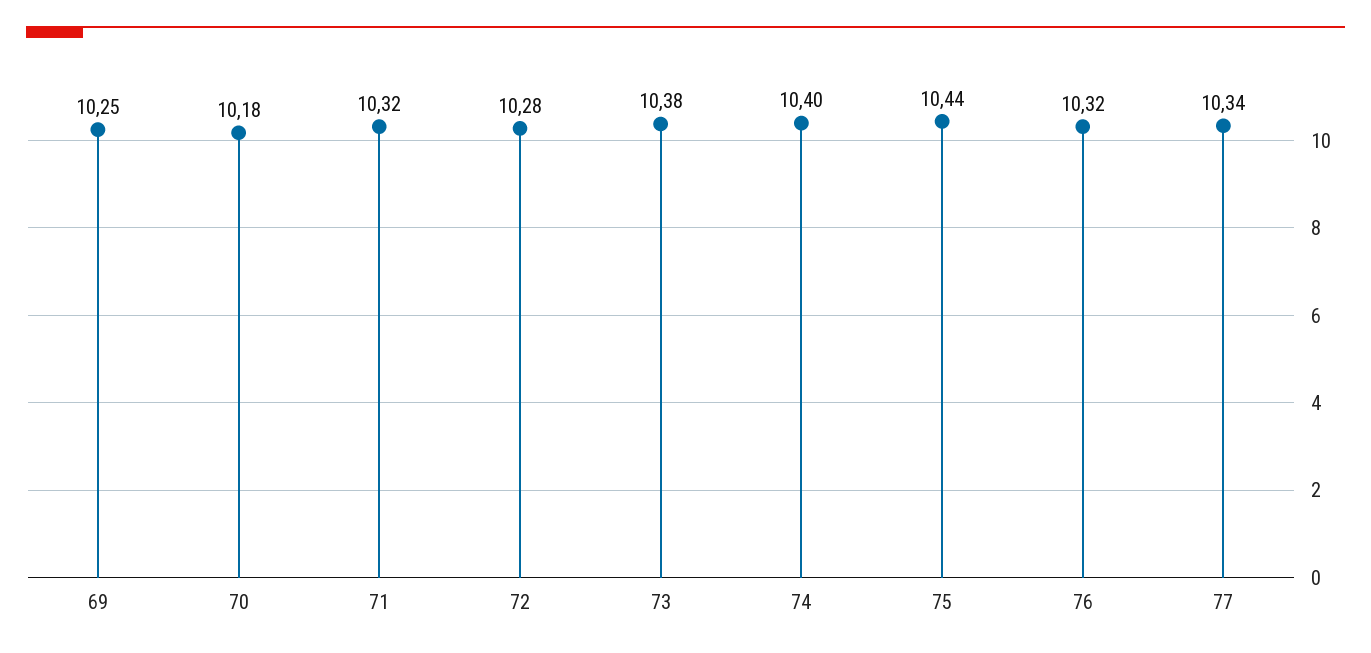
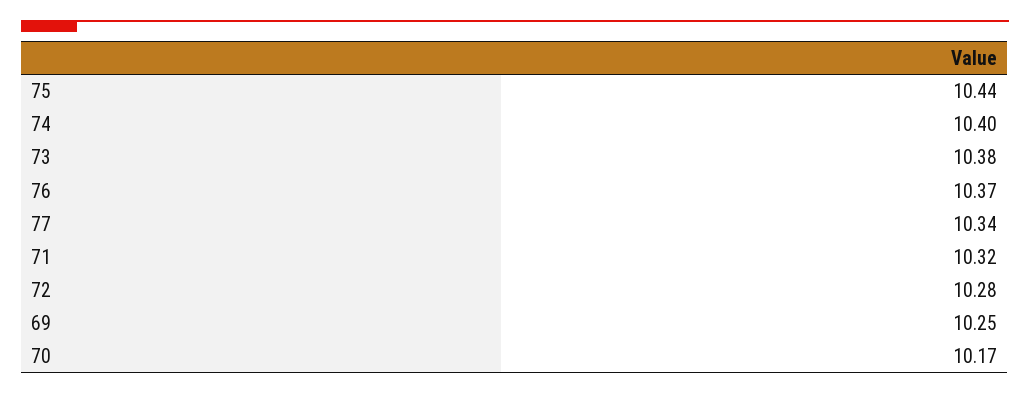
  {
    "69": 10.25,
-   "70": 10.18,
+   "70": 10.17,
    "71": 10.32,
    "72": 10.28,
    "73": 10.38,
    "74": 10.4,
    "75": 10.44,
-   "76": 10.32,
+   "76": 10.37,
    "77": 10.34
  }

